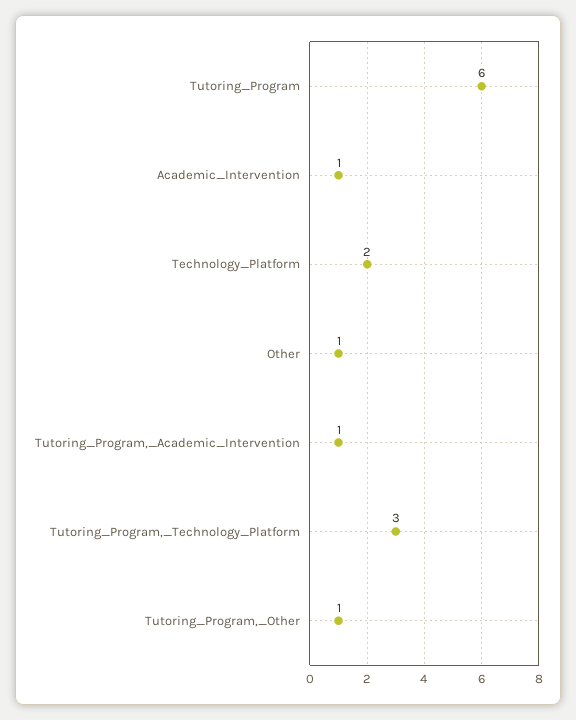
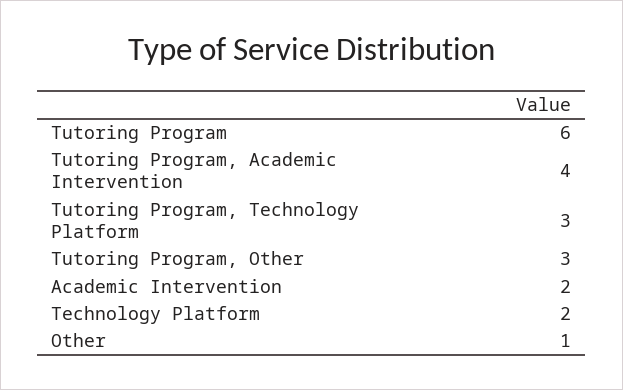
  {
    "Tutoring_Program": 6,
-   "Academic_Intervention": 1,
+   "Academic_Intervention": 2,
    "Technology_Platform": 2,
    "Other": 1,
-   "Tutoring_Program,_Academic_Intervention": 1,
+   "Tutoring_Program,_Academic_Intervention": 4,
    "Tutoring_Program,_Technology_Platform": 3,
-   "Tutoring_Program,_Other": 1
+   "Tutoring_Program,_Other": 3
  }

